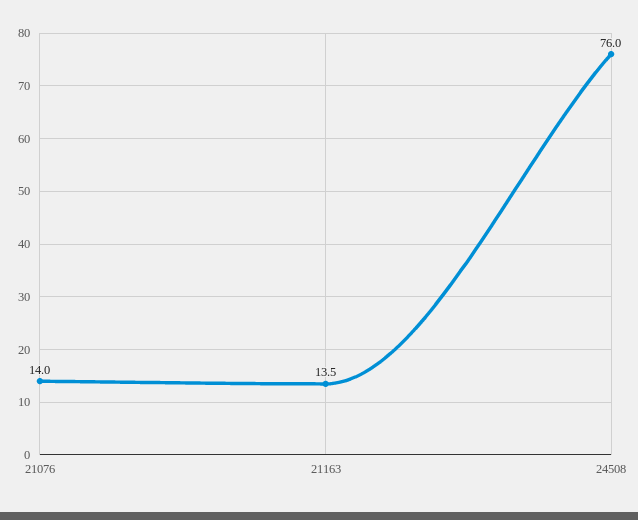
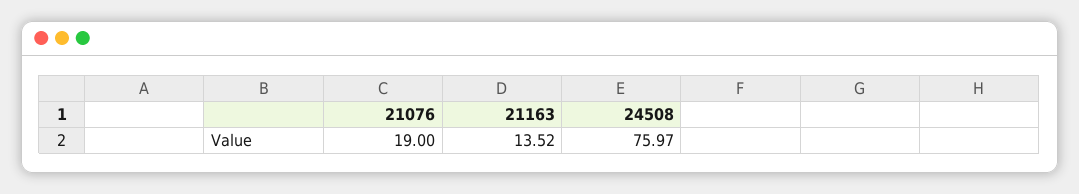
  {
-   "21076": 14,
+   "21076": 19,
    "21163": 13.52,
    "24508": 75.97
  }

